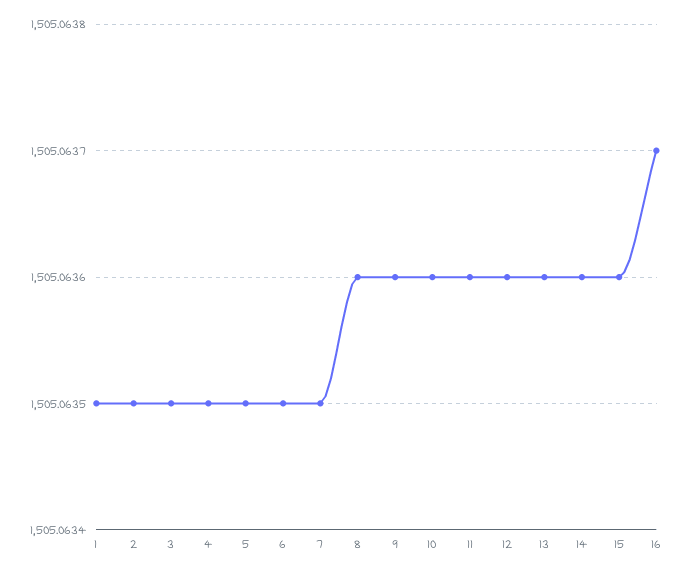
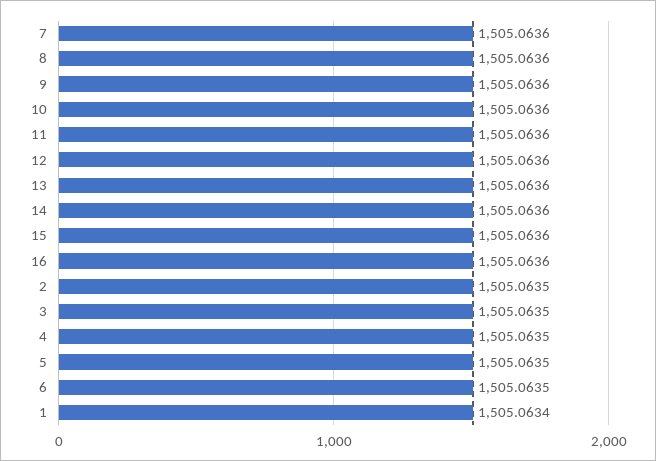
  {
-   "1": 1505.0635,
+   "1": 1505.0634,
    "2": 1505.0635,
    "3": 1505.0635,
    "4": 1505.0635,
    "5": 1505.0635,
    "6": 1505.0635,
-   "7": 1505.0635,
+   "7": 1505.0636,
    "8": 1505.0636,
    "9": 1505.0636,
    "10": 1505.0636,
    "11": 1505.0636,
    "12": 1505.0636,
    "13": 1505.0636,
    "14": 1505.0636,
    "15": 1505.0636,
-   "16": 1505.0637
+   "16": 1505.0636
  }

